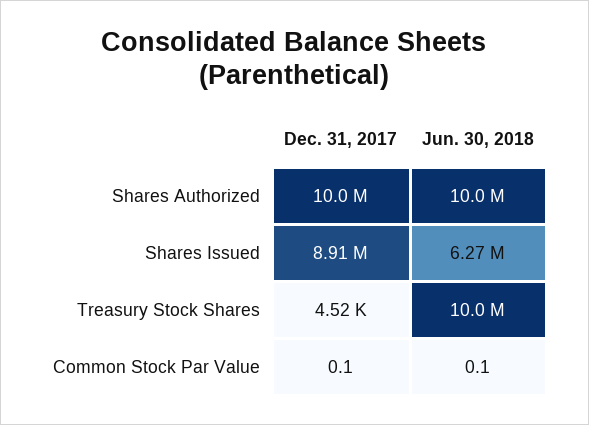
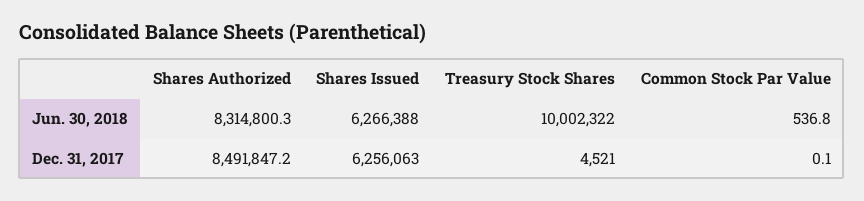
  {
    "Dec. 31, 2017": {
-     "Shares Authorized": 10000000,
+     "Shares Authorized": 8491847.2,
-     "Shares Issued": 8910000,
+     "Shares Issued": 6256063,
      "Treasury Stock Shares": 4521,
      "Common Stock Par Value": 0.1
    },
    "Jun. 30, 2018": {
-     "Shares Authorized": 10000000,
+     "Shares Authorized": 8314800.3,
      "Shares Issued": 6266388,
      "Treasury Stock Shares": 10002322,
-     "Common Stock Par Value": 0.1
+     "Common Stock Par Value": 536.8
    }
  }

